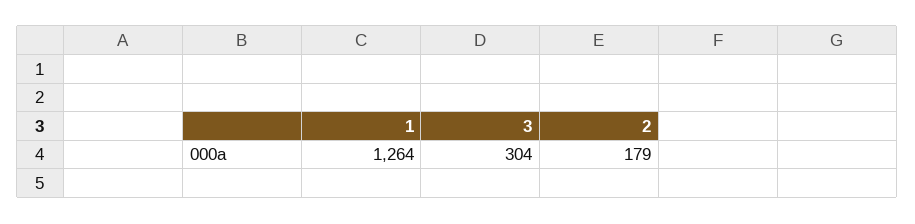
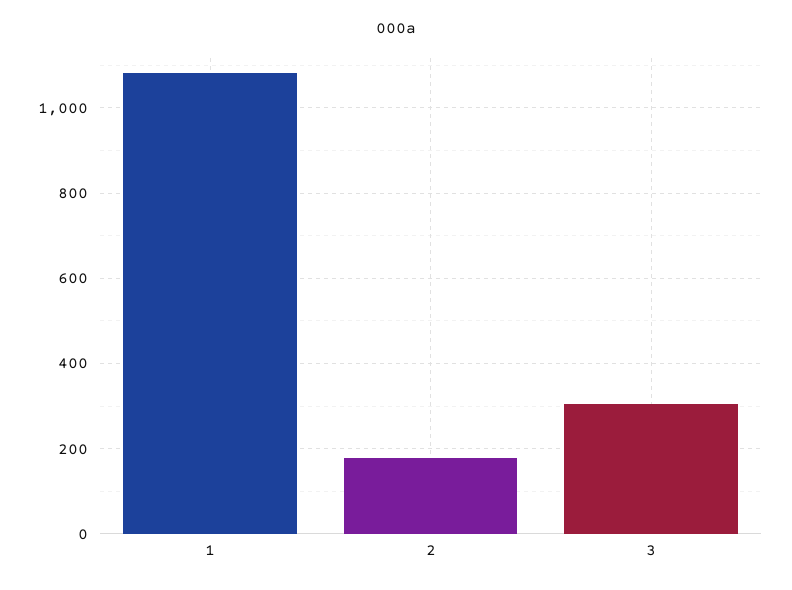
  {
-   "1": 1264,
+   "1": 1080,
    "3": 304,
    "2": 179
  }

